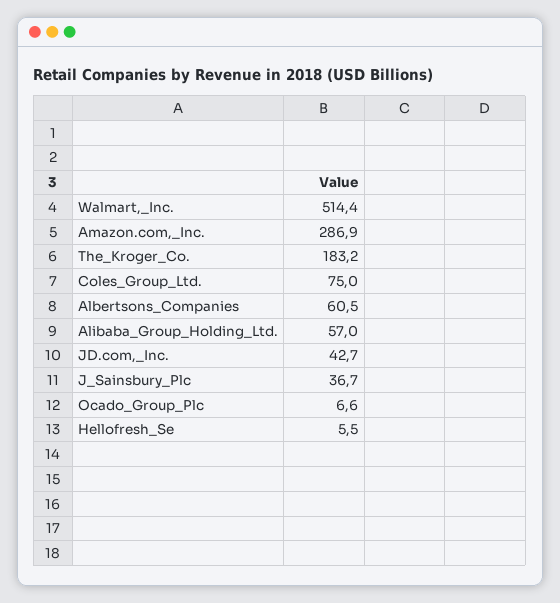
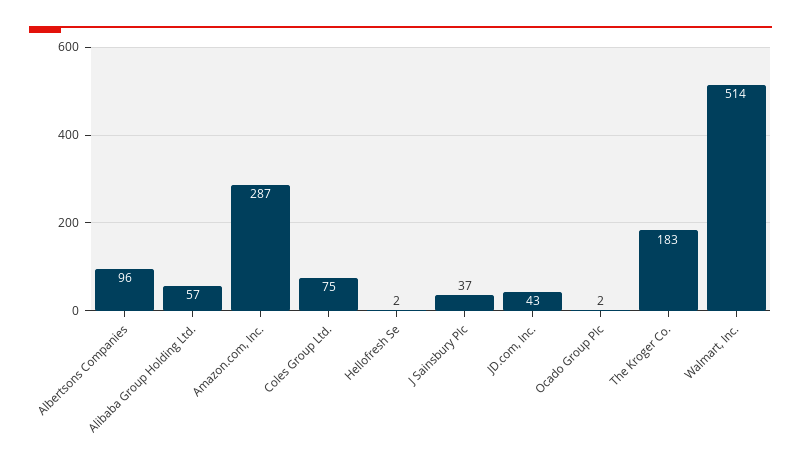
  {
    "Walmart,_Inc.": 514.4,
    "Amazon.com,_Inc.": 286.9,
    "The_Kroger_Co.": 183.2,
    "Coles_Group_Ltd.": 75,
-   "Albertsons_Companies": 60.5,
+   "Albertsons_Companies": 96,
    "Alibaba_Group_Holding_Ltd.": 57,
    "JD.com,_Inc.": 42.7,
    "J_Sainsbury_Plc": 36.7,
-   "Ocado_Group_Plc": 6.6,
+   "Ocado_Group_Plc": 2,
-   "Hellofresh_Se": 5.5
+   "Hellofresh_Se": 2
  }

